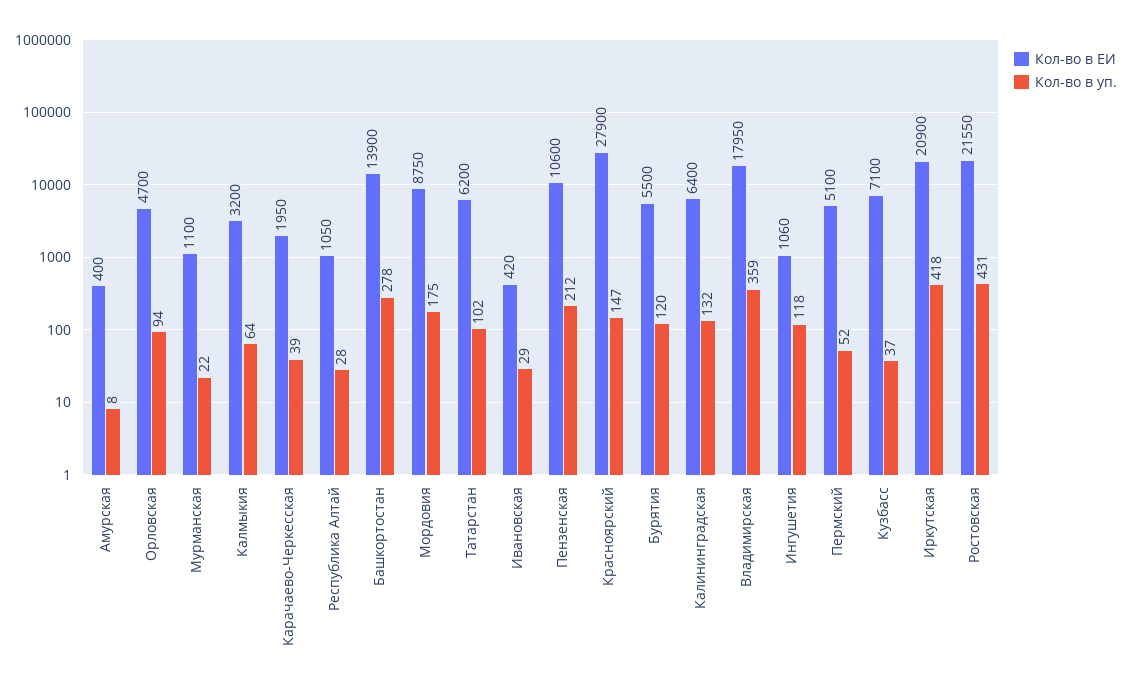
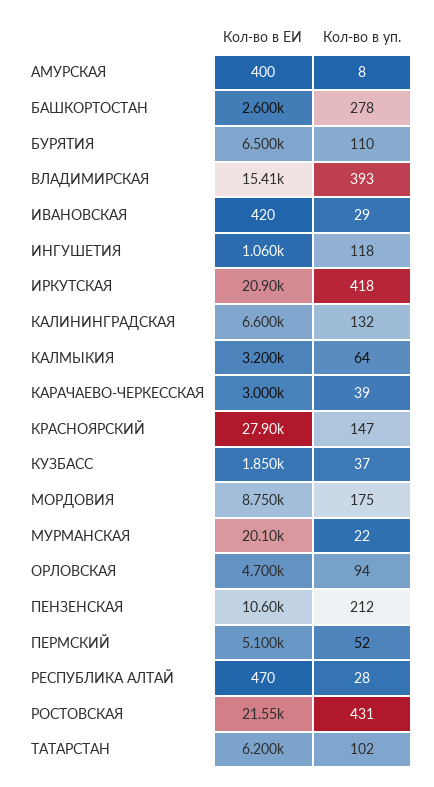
  {
    "Кол-во в ЕИ": {
      "Амурская": 400,
      "Орловская": 4700,
-     "Мурманская": 1100,
+     "Мурманская": 20100,
      "Калмыкия": 3200,
-     "Карачаево-Черкесская": 1950,
+     "Карачаево-Черкесская": 3000,
-     "Республика Алтай": 1050,
+     "Республика Алтай": 470,
-     "Башкортостан": 13900,
+     "Башкортостан": 2600,
      "Мордовия": 8750,
      "Татарстан": 6200,
      "Ивановская": 420,
      "Пензенская": 10600,
      "Красноярский": 27900,
-     "Бурятия": 5500,
+     "Бурятия": 6500,
-     "Калининградская": 6400,
+     "Калининградская": 6600,
-     "Владимирская": 17950,
+     "Владимирская": 15410,
      "Ингушетия": 1060,
      "Пермский": 5100,
-     "Кузбасс": 7100,
+     "Кузбасс": 1850,
      "Иркутская": 20900,
      "Ростовская": 21550
    },
    "Кол-во в уп.": {
      "Амурская": 8,
      "Орловская": 94,
      "Мурманская": 22,
      "Калмыкия": 64,
      "Карачаево-Черкесская": 39,
      "Республика Алтай": 28,
      "Башкортостан": 278,
      "Мордовия": 175,
      "Татарстан": 102,
      "Ивановская": 29,
      "Пензенская": 212,
      "Красноярский": 147,
-     "Бурятия": 120,
+     "Бурятия": 110,
      "Калининградская": 132,
-     "Владимирская": 359,
+     "Владимирская": 393,
      "Ингушетия": 118,
      "Пермский": 52,
      "Кузбасс": 37,
      "Иркутская": 418,
      "Ростовская": 431
    }
  }

